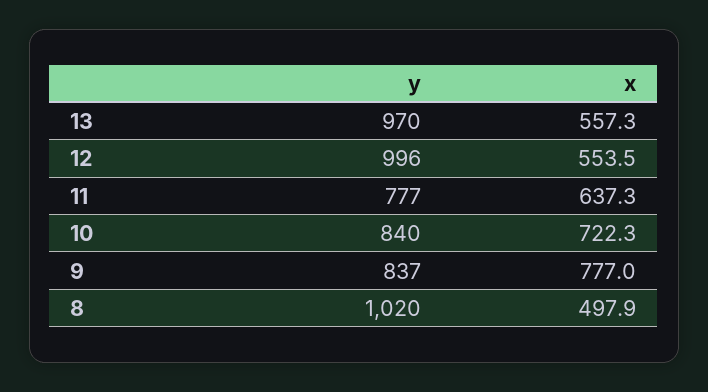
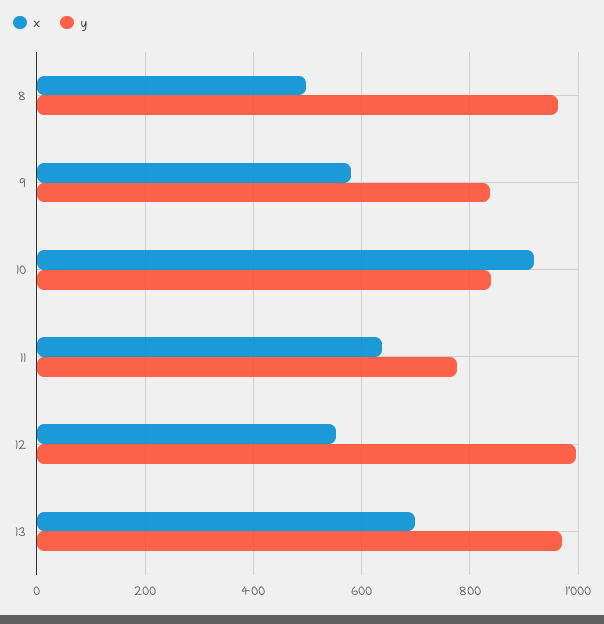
  {
    "y": {
      "13": 970,
      "12": 996,
      "11": 777,
      "10": 840,
      "9": 837,
-     "8": 1020
+     "8": 960
    },
    "x": {
-     "13": 557.3,
+     "13": 700,
      "12": 553.5,
      "11": 637.3,
-     "10": 722.3,
+     "10": 920,
-     "9": 777,
+     "9": 580,
      "8": 497.9
    }
  }

